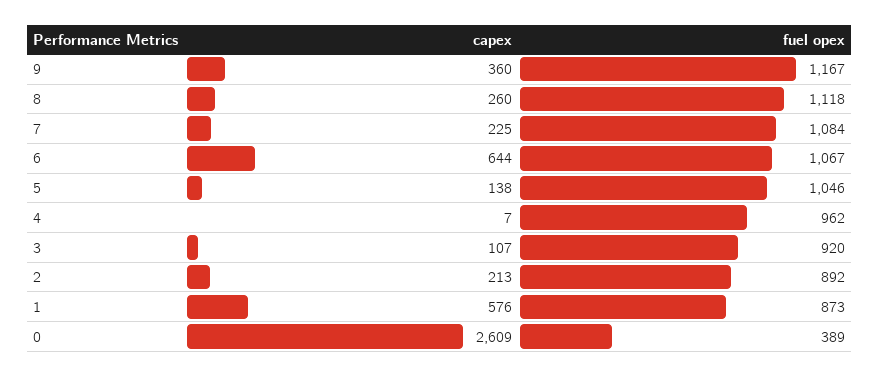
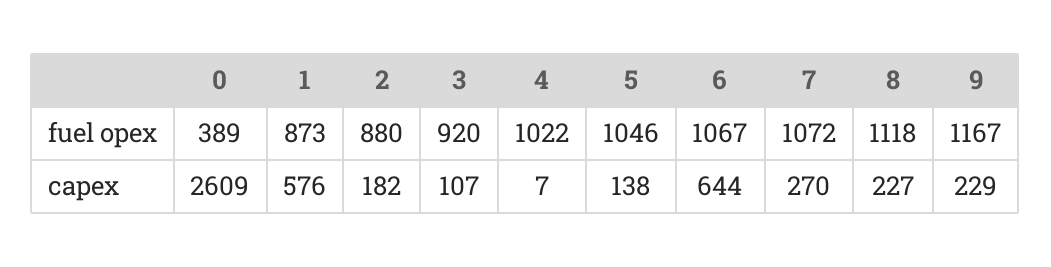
  {
    "capex": {
-     "9": 360,
+     "9": 229,
-     "8": 260,
+     "8": 227,
-     "7": 225,
+     "7": 270,
      "6": 644,
      "5": 138,
      "4": 7,
      "3": 107,
-     "2": 213,
+     "2": 182,
      "1": 576,
      "0": 2609
    },
    "fuel opex": {
      "9": 1167,
      "8": 1118,
-     "7": 1084,
+     "7": 1072,
      "6": 1067,
      "5": 1046,
-     "4": 962,
+     "4": 1022,
      "3": 920,
-     "2": 892,
+     "2": 880,
      "1": 873,
      "0": 389
    }
  }

